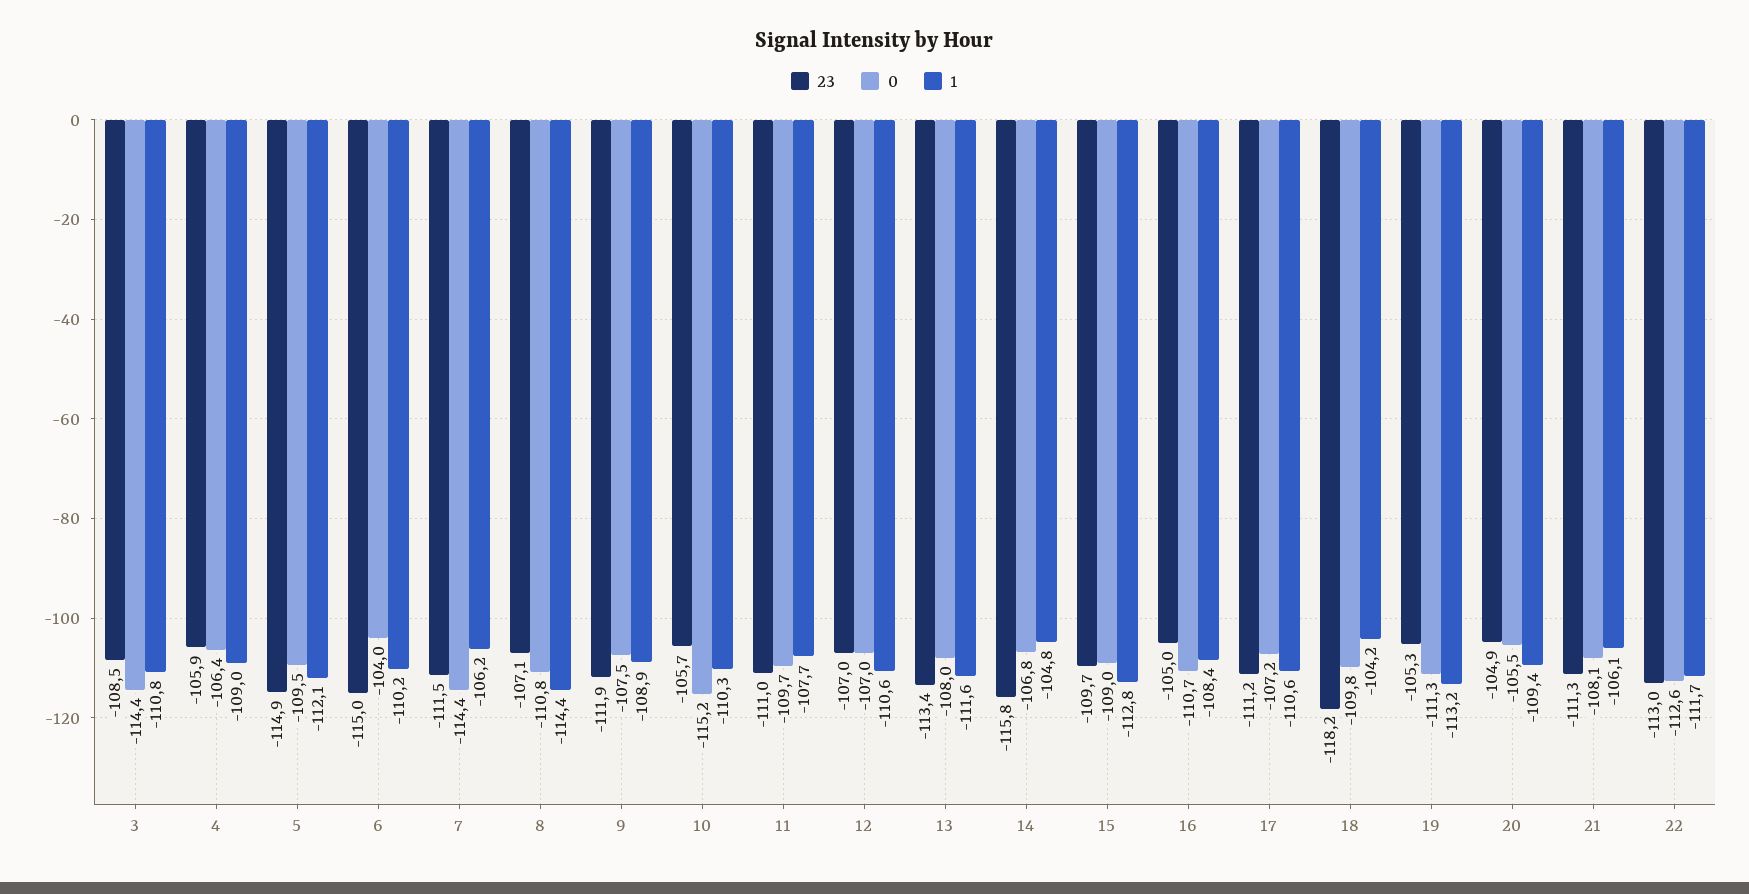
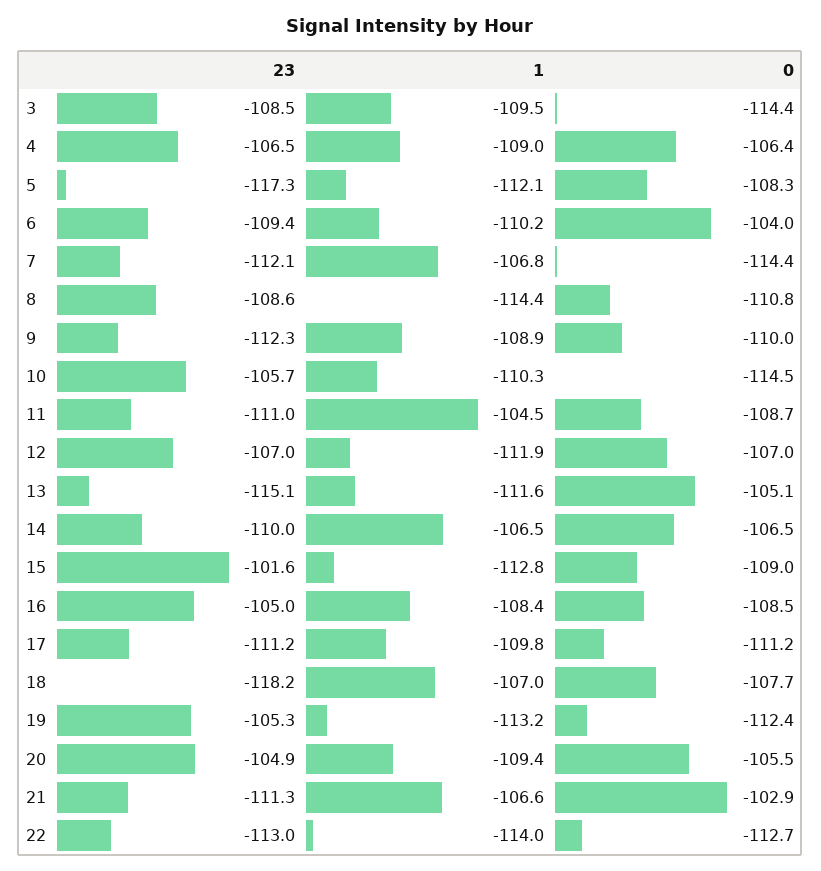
  {
    "23": {
      "3": -108.5,
-     "4": -105.9,
+     "4": -106.5,
-     "5": -114.9,
+     "5": -117.3,
-     "6": -115,
+     "6": -109.4,
-     "7": -111.5,
+     "7": -112.1,
-     "8": -107.1,
+     "8": -108.6,
-     "9": -111.9,
+     "9": -112.3,
      "10": -105.7,
      "11": -111,
      "12": -107,
-     "13": -113.4,
+     "13": -115.1,
-     "14": -115.8,
+     "14": -110,
-     "15": -109.7,
+     "15": -101.6,
      "16": -105,
      "17": -111.2,
      "18": -118.2,
      "19": -105.3,
      "20": -104.9,
      "21": -111.3,
      "22": -113
    },
    "0": {
      "3": -114.4,
      "4": -106.4,
-     "5": -109.5,
+     "5": -108.3,
      "6": -104,
      "7": -114.4,
      "8": -110.8,
-     "9": -107.5,
+     "9": -110,
-     "10": -115.2,
+     "10": -114.5,
-     "11": -109.7,
+     "11": -108.7,
      "12": -107,
-     "13": -108,
+     "13": -105.1,
-     "14": -106.8,
+     "14": -106.5,
      "15": -109,
-     "16": -110.7,
+     "16": -108.5,
-     "17": -107.2,
+     "17": -111.2,
-     "18": -109.8,
+     "18": -107.7,
-     "19": -111.3,
+     "19": -112.4,
      "20": -105.5,
-     "21": -108.1,
+     "21": -102.9,
-     "22": -112.6
+     "22": -112.7
    },
    "1": {
-     "3": -110.8,
+     "3": -109.5,
      "4": -109,
      "5": -112.1,
      "6": -110.2,
-     "7": -106.2,
+     "7": -106.8,
      "8": -114.4,
      "9": -108.9,
      "10": -110.3,
-     "11": -107.7,
+     "11": -104.5,
-     "12": -110.6,
+     "12": -111.9,
      "13": -111.6,
-     "14": -104.8,
+     "14": -106.5,
      "15": -112.8,
      "16": -108.4,
-     "17": -110.6,
+     "17": -109.8,
-     "18": -104.2,
+     "18": -107,
      "19": -113.2,
      "20": -109.4,
-     "21": -106.1,
+     "21": -106.6,
-     "22": -111.7
+     "22": -114
    }
  }

